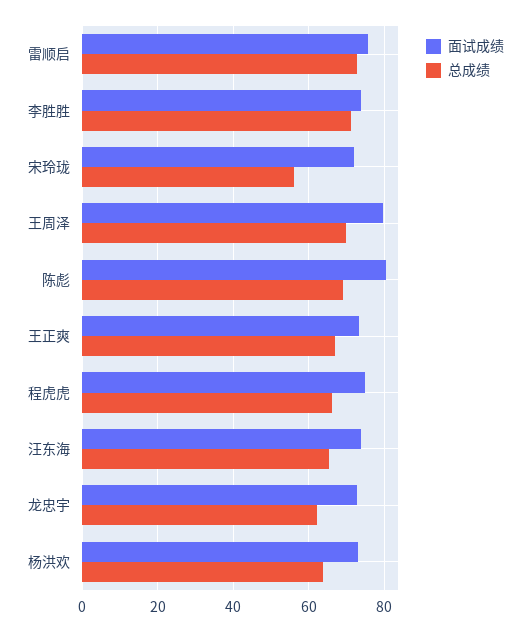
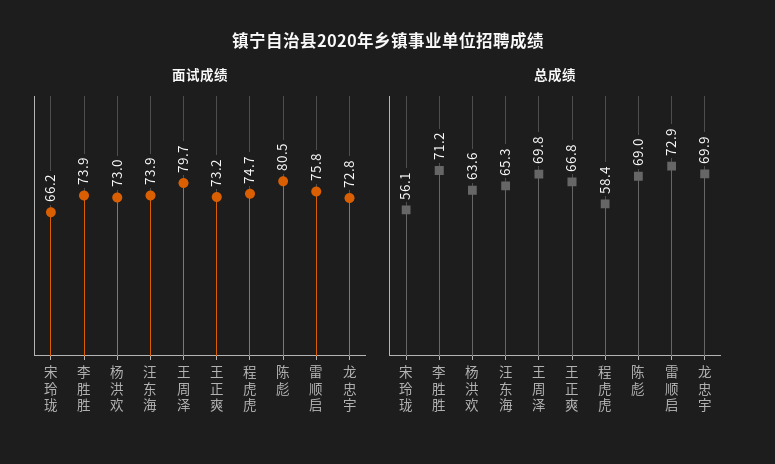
  {
    "面试成绩": {
      "雷顺启": 75.8,
      "李胜胜": 73.9,
-     "宋玲珑": 72,
+     "宋玲珑": 66.2,
      "王周泽": 79.7,
      "陈彪": 80.5,
      "王正爽": 73.2,
      "程虎虎": 74.7,
      "汪东海": 73.9,
      "龙忠宇": 72.8,
      "杨洪欢": 73
    },
    "总成绩": {
      "雷顺启": 72.9,
      "李胜胜": 71.2,
      "宋玲珑": 56.1,
      "王周泽": 69.8,
      "陈彪": 69,
      "王正爽": 66.8,
-     "程虎虎": 66,
+     "程虎虎": 58.4,
      "汪东海": 65.3,
-     "龙忠宇": 62,
+     "龙忠宇": 69.9,
      "杨洪欢": 63.6
    }
  }

